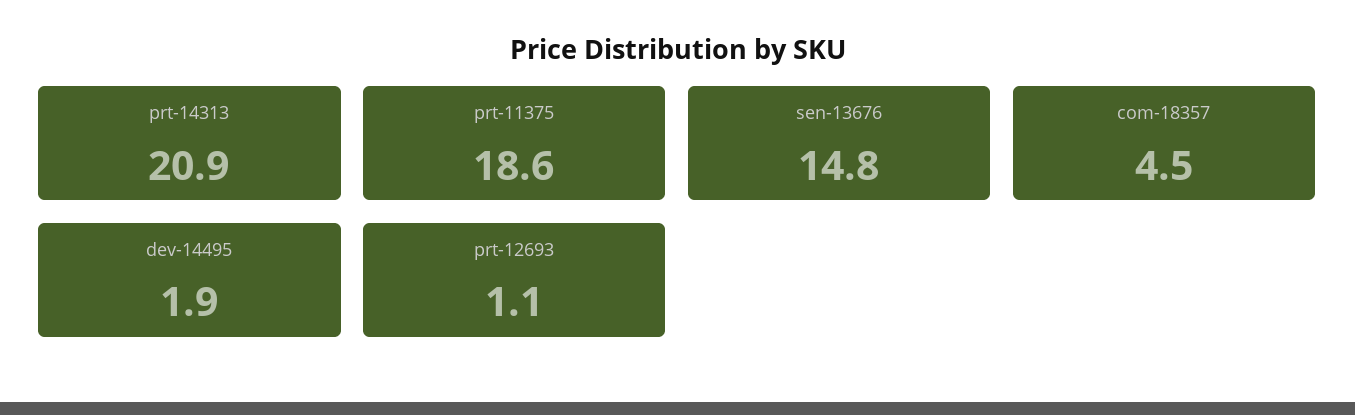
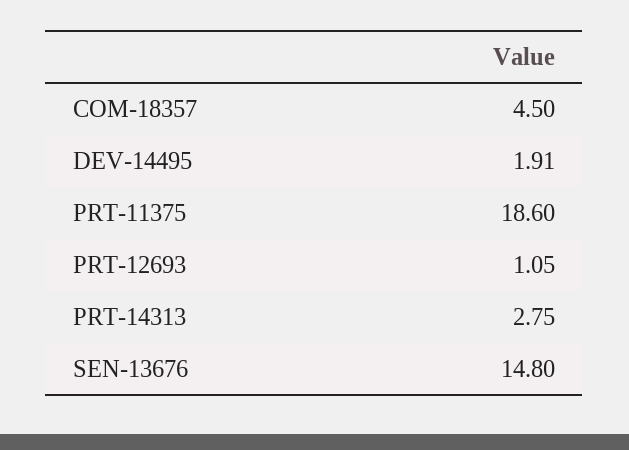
  {
-   "prt-14313": 20.9,
+   "prt-14313": 2.75,
    "prt-11375": 18.6,
    "sen-13676": 14.8,
    "com-18357": 4.5,
    "dev-14495": 1.91,
    "prt-12693": 1.05
  }

